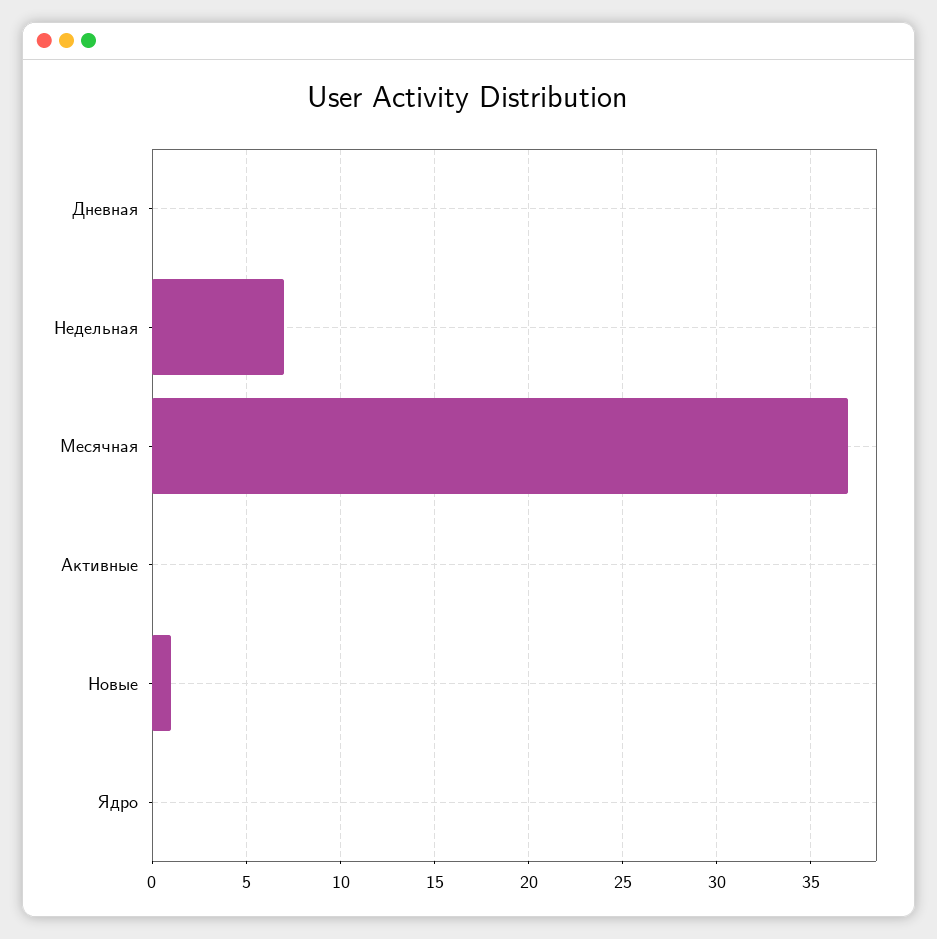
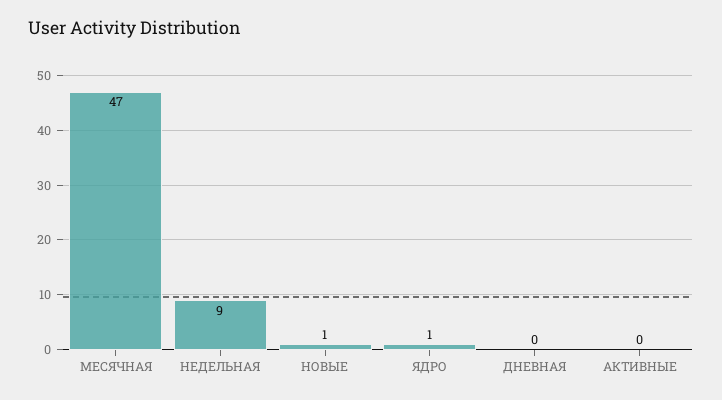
  {
    "Дневная": 0,
-   "Недельная": 7,
+   "Недельная": 9,
-   "Месячная": 37,
+   "Месячная": 47,
    "Активные": 0,
    "Новые": 1,
-   "Ядро": 0
+   "Ядро": 1
  }

